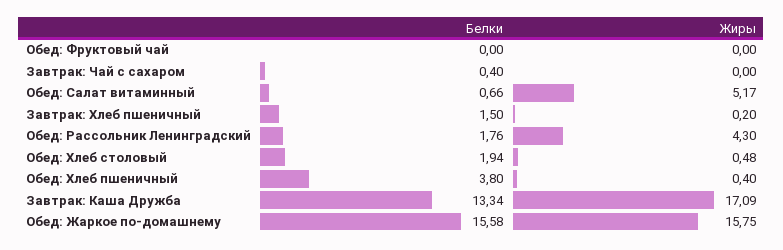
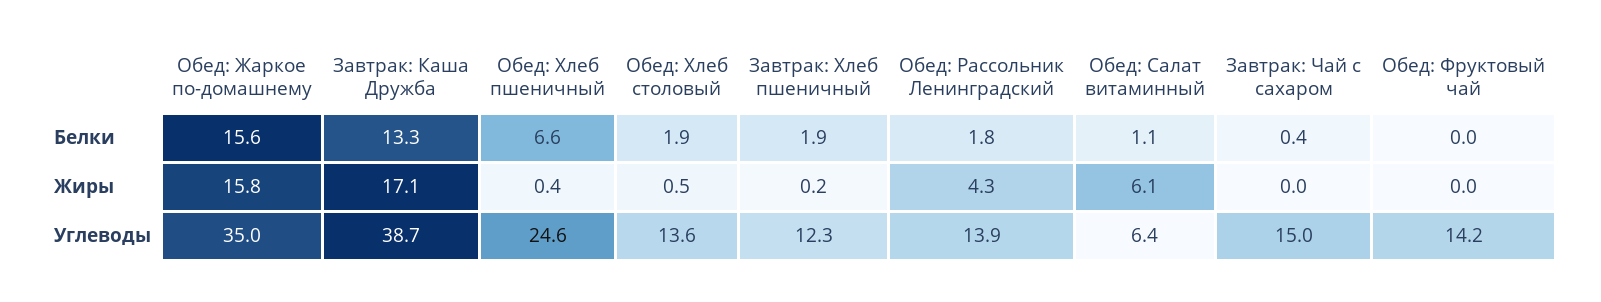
  {
    "Белки": {
      "Обед: Фруктовый чай": 0,
      "Завтрак: Чай с сахаром": 0.4,
-     "Обед: Салат витаминный": 0.66,
+     "Обед: Салат витаминный": 1.1,
-     "Завтрак: Хлеб пшеничный": 1.5,
+     "Завтрак: Хлеб пшеничный": 1.9,
      "Обед: Рассольник Ленинградский": 1.76,
      "Обед: Хлеб столовый": 1.94,
-     "Обед: Хлеб пшеничный": 3.8,
+     "Обед: Хлеб пшеничный": 6.6,
      "Завтрак: Каша Дружба": 13.34,
      "Обед: Жаркое по-домашнему": 15.58
    },
    "Жиры": {
      "Обед: Фруктовый чай": 0,
      "Завтрак: Чай с сахаром": 0,
-     "Обед: Салат витаминный": 5.17,
+     "Обед: Салат витаминный": 6.1,
      "Завтрак: Хлеб пшеничный": 0.2,
      "Обед: Рассольник Ленинградский": 4.3,
      "Обед: Хлеб столовый": 0.48,
      "Обед: Хлеб пшеничный": 0.4,
      "Завтрак: Каша Дружба": 17.09,
      "Обед: Жаркое по-домашнему": 15.75
-   }
+   },
+   "Углеводы": {
+     "Обед: Жаркое по-домашнему": 35,
+     "Завтрак: Каша Дружба": 38.7,
+     "Обед: Хлеб пшеничный": 24.6,
+     "Обед: Хлеб столовый": 13.6,
+     "Завтрак: Хлеб пшеничный": 12.3,
+     "Обед: Рассольник Ленинградский": 13.9,
+     "Обед: Салат витаминный": 6.4,
+     "Завтрак: Чай с сахаром": 15,
+     "Обед: Фруктовый чай": 14.2
+   }
  }

